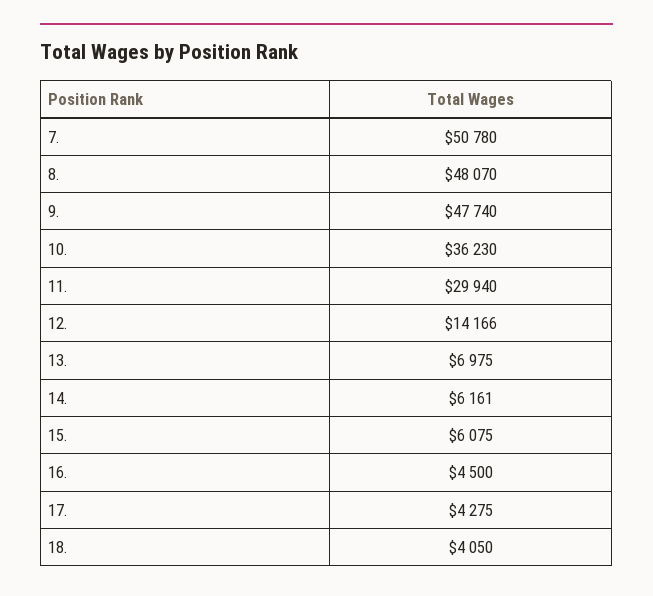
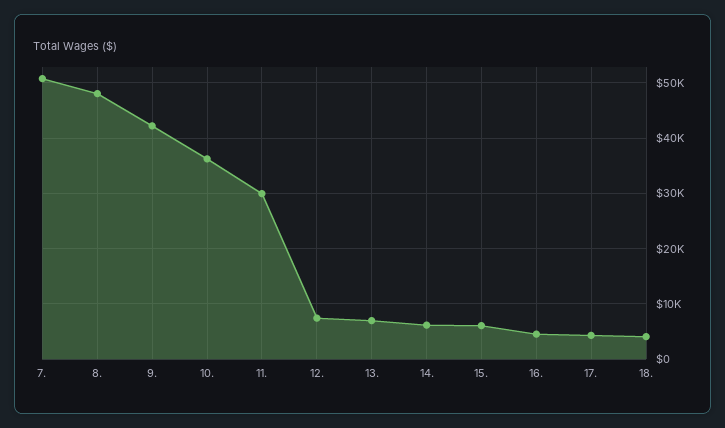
  {
    "7.": 50780,
    "8.": 48070,
-   "9.": 47740,
+   "9.": 42000,
    "10.": 36230,
    "11.": 29940,
-   "12.": 14166,
+   "12.": 8000,
    "13.": 6975,
    "14.": 6161,
    "15.": 6075,
    "16.": 4500,
    "17.": 4275,
    "18.": 4050
  }

